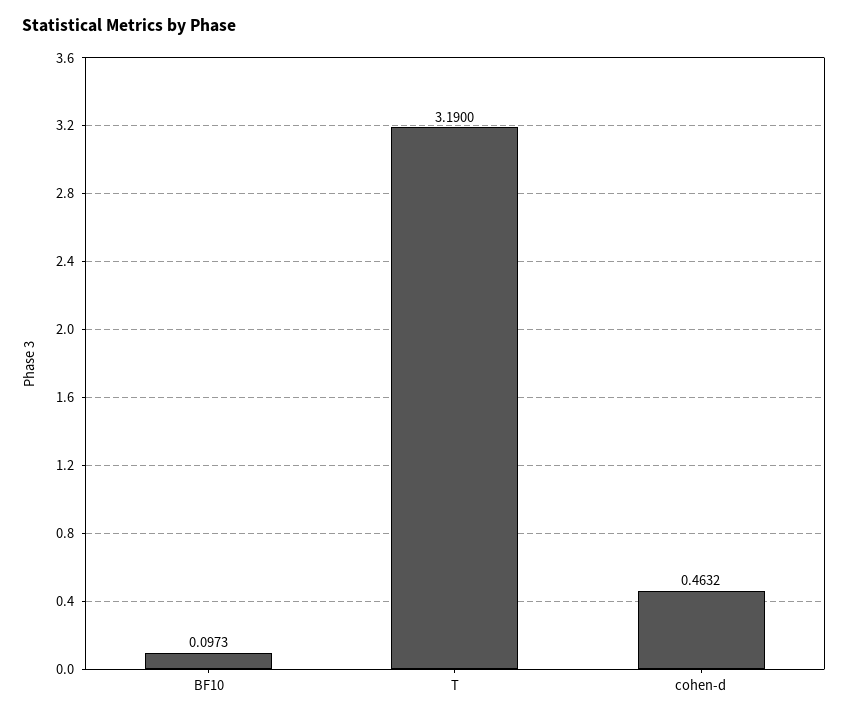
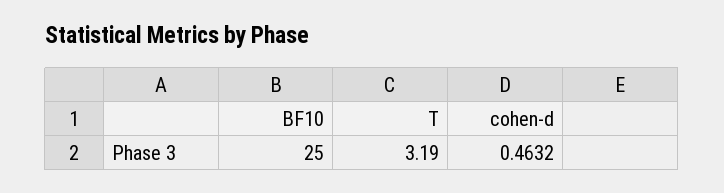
  {
-   "BF10": 0.0973,
+   "BF10": 25,
    "T": 3.19,
    "cohen-d": 0.4632
  }

